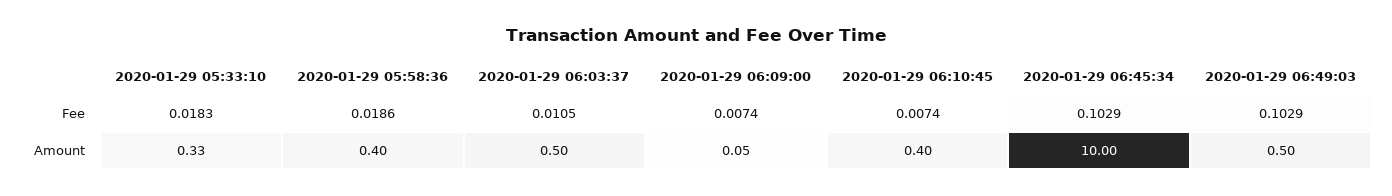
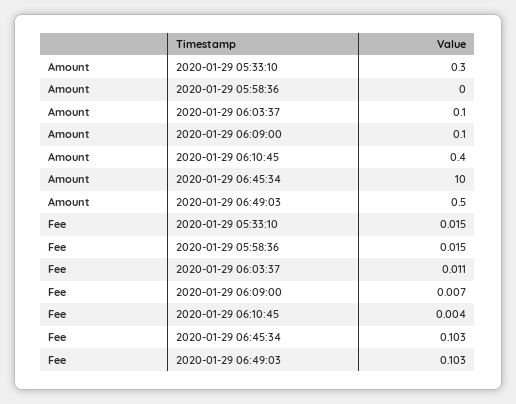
  {
    "2020-01-29 05:33:10": {
-     "Fee": 0.0183,
+     "Fee": 0.015,
      "Amount": 0.33
    },
    "2020-01-29 05:58:36": {
-     "Fee": 0.0186,
+     "Fee": 0.015,
-     "Amount": 0.4
+     "Amount": 0
    },
    "2020-01-29 06:03:37": {
      "Fee": 0.0105,
-     "Amount": 0.5
+     "Amount": 0.1
    },
    "2020-01-29 06:09:00": {
      "Fee": 0.0074,
      "Amount": 0.05
    },
    "2020-01-29 06:10:45": {
-     "Fee": 0.0074,
+     "Fee": 0.004,
      "Amount": 0.4
    },
    "2020-01-29 06:45:34": {
      "Fee": 0.1029,
      "Amount": 10
    },
    "2020-01-29 06:49:03": {
      "Fee": 0.1029,
      "Amount": 0.5
    }
  }

